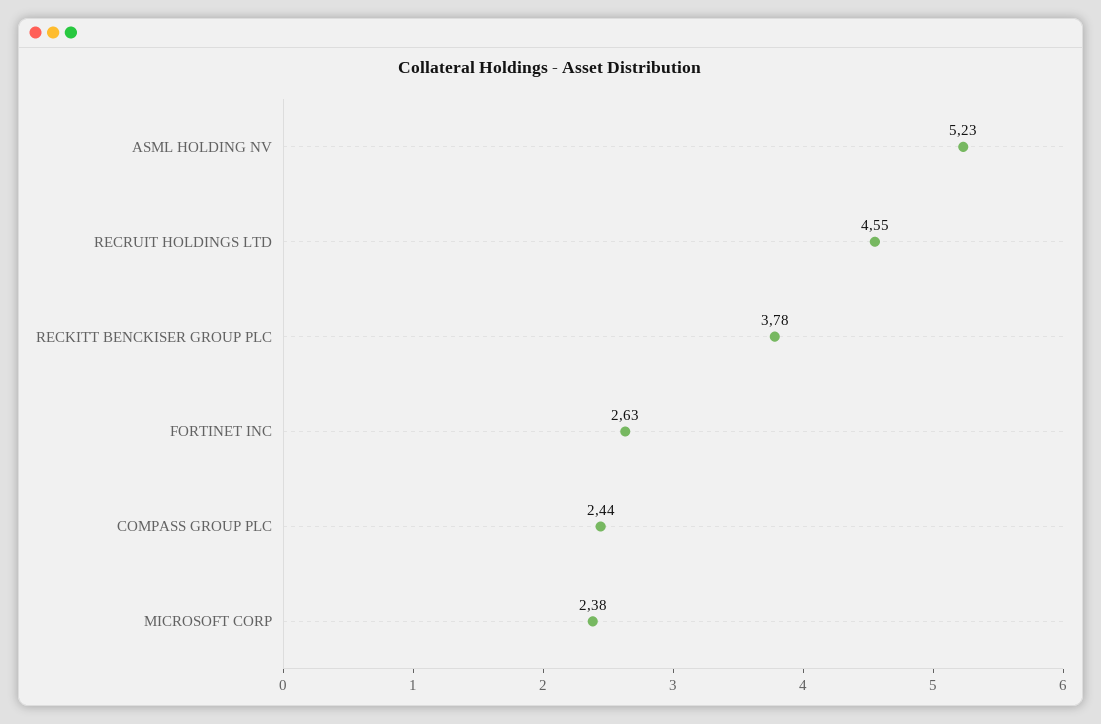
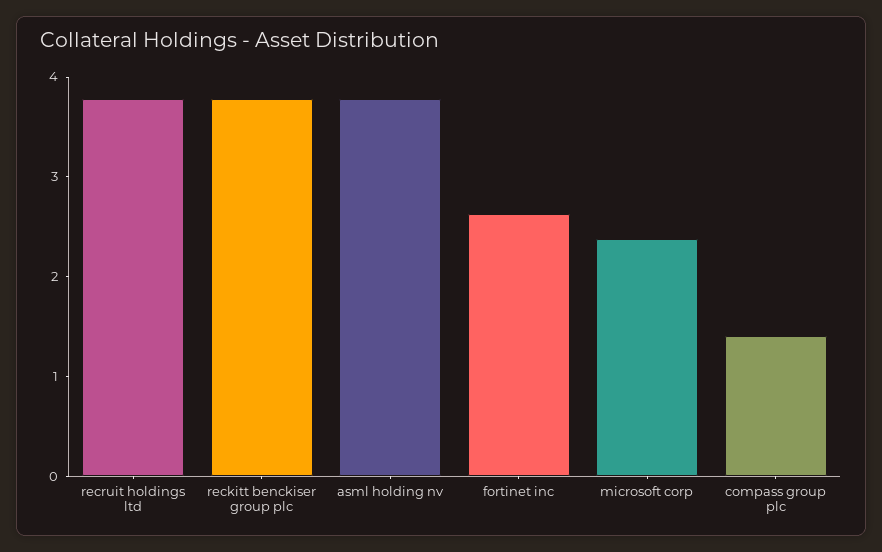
  {
-   "ASML HOLDING NV": 5.23,
+   "ASML HOLDING NV": 3.8,
-   "RECRUIT HOLDINGS LTD": 4.55,
+   "RECRUIT HOLDINGS LTD": 3.8,
    "RECKITT BENCKISER GROUP PLC": 3.78,
    "FORTINET INC": 2.63,
-   "COMPASS GROUP PLC": 2.44,
+   "COMPASS GROUP PLC": 1.4,
    "MICROSOFT CORP": 2.38
  }

